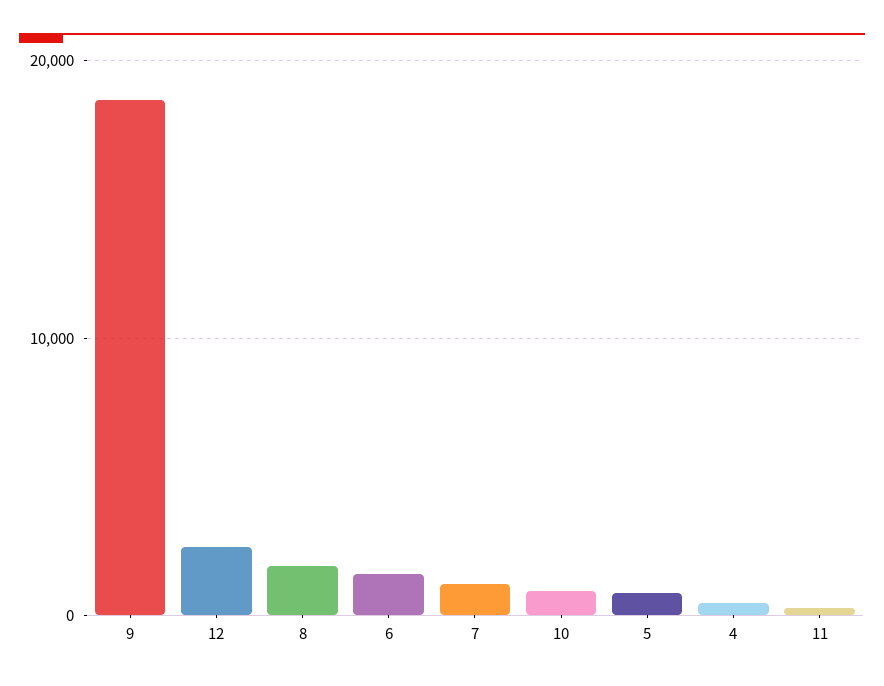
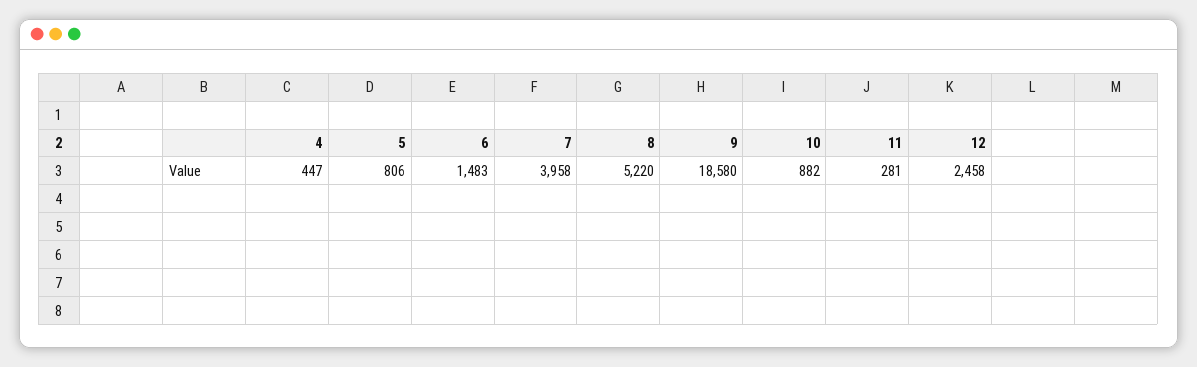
  {
    "9": 18580,
    "12": 2458,
-   "8": 2000,
+   "8": 5220,
    "6": 1483,
-   "7": 1000,
+   "7": 3958,
    "10": 882,
    "5": 806,
    "4": 447,
    "11": 281
  }

